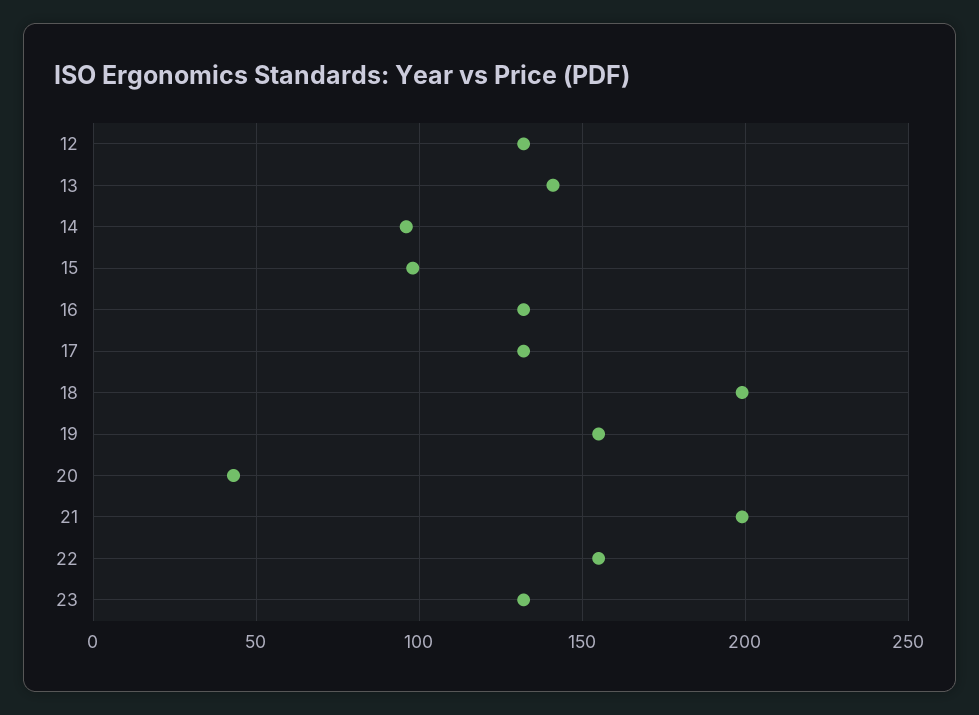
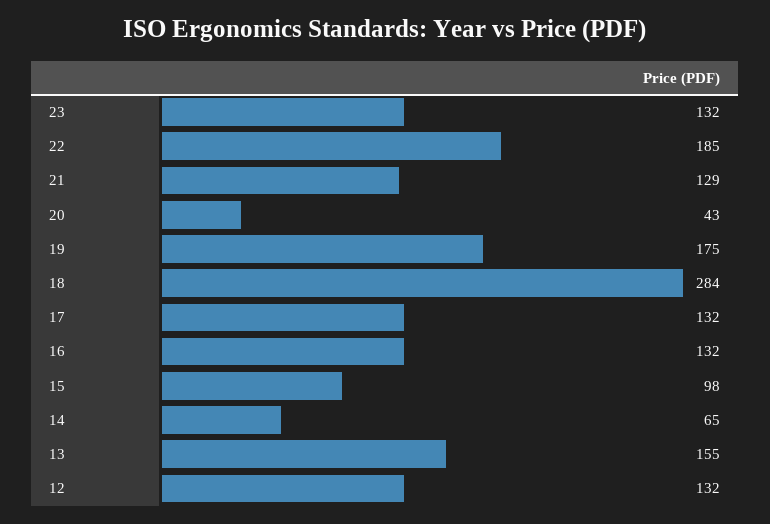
  {
    "12": 132,
-   "13": 140,
+   "13": 155,
-   "14": 95,
+   "14": 65,
    "15": 98,
    "16": 132,
    "17": 132,
-   "18": 200,
+   "18": 284,
-   "19": 155,
+   "19": 175,
    "20": 43,
-   "21": 200,
+   "21": 129,
-   "22": 155,
+   "22": 185,
    "23": 132
  }

